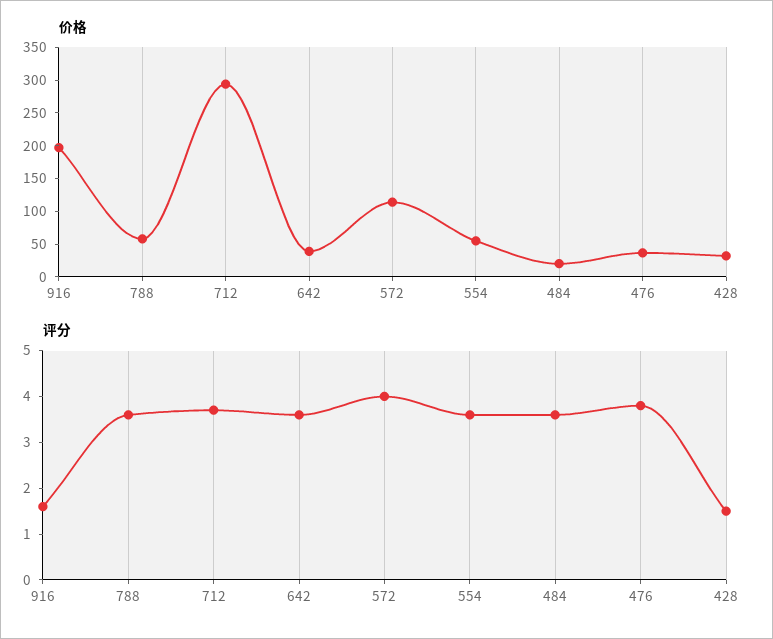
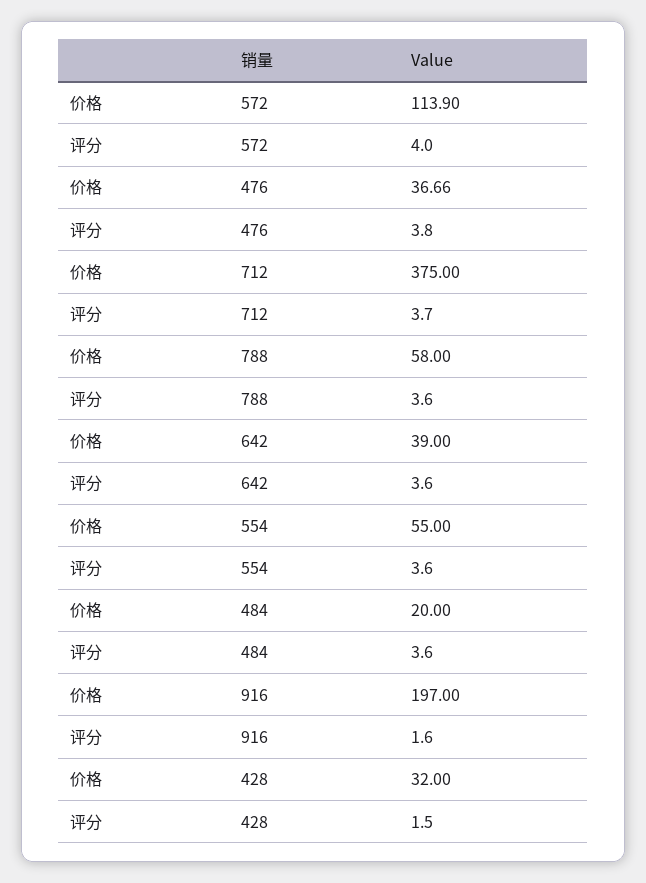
  {
    "价格": {
      "916": 197,
      "788": 58,
-     "712": 300,
+     "712": 375,
      "642": 39,
      "572": 113.9,
      "554": 55,
      "484": 20,
      "476": 36.66,
      "428": 32
    },
    "评分": {
      "916": 1.6,
      "788": 3.6,
      "712": 3.7,
      "642": 3.6,
      "572": 4,
      "554": 3.6,
      "484": 3.6,
      "476": 3.8,
      "428": 1.5
    }
  }

